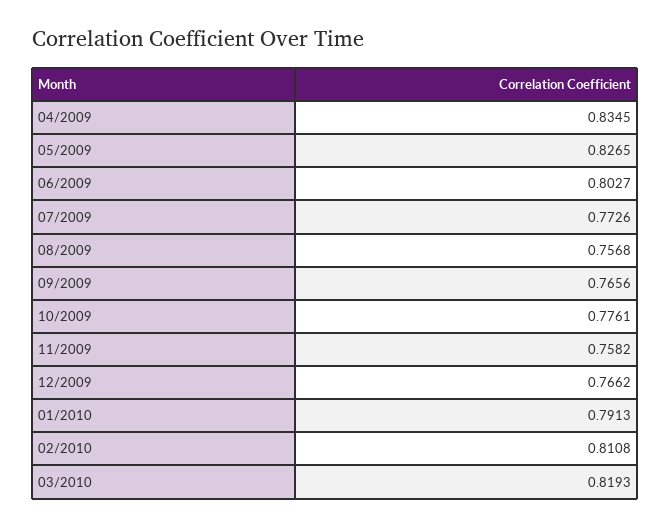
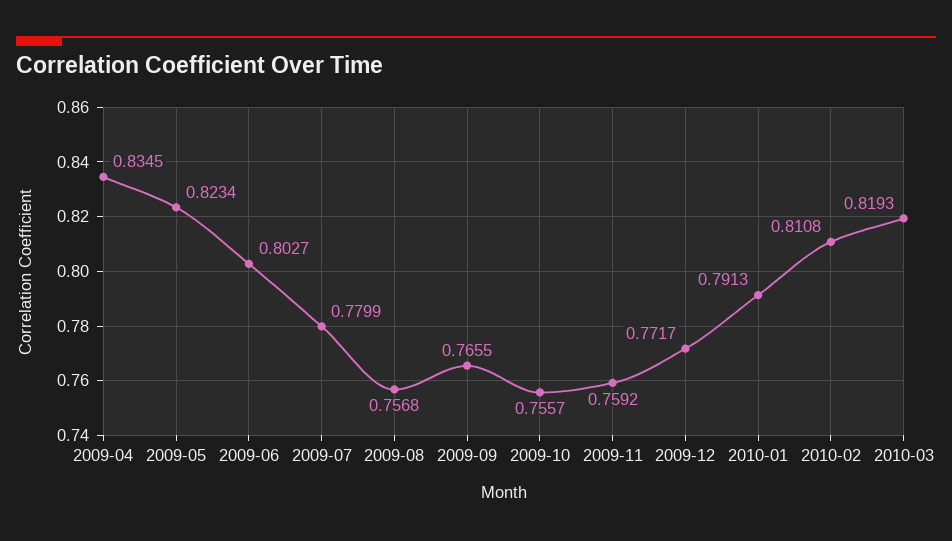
  {
    "04/2009": 0.8345,
-   "05/2009": 0.8265,
+   "05/2009": 0.8234,
    "06/2009": 0.8027,
-   "07/2009": 0.7726,
+   "07/2009": 0.7799,
    "08/2009": 0.7568,
-   "09/2009": 0.7656,
+   "09/2009": 0.7655,
-   "10/2009": 0.7761,
+   "10/2009": 0.7557,
-   "11/2009": 0.7582,
+   "11/2009": 0.7592,
-   "12/2009": 0.7662,
+   "12/2009": 0.7717,
    "01/2010": 0.7913,
    "02/2010": 0.8108,
    "03/2010": 0.8193
  }

